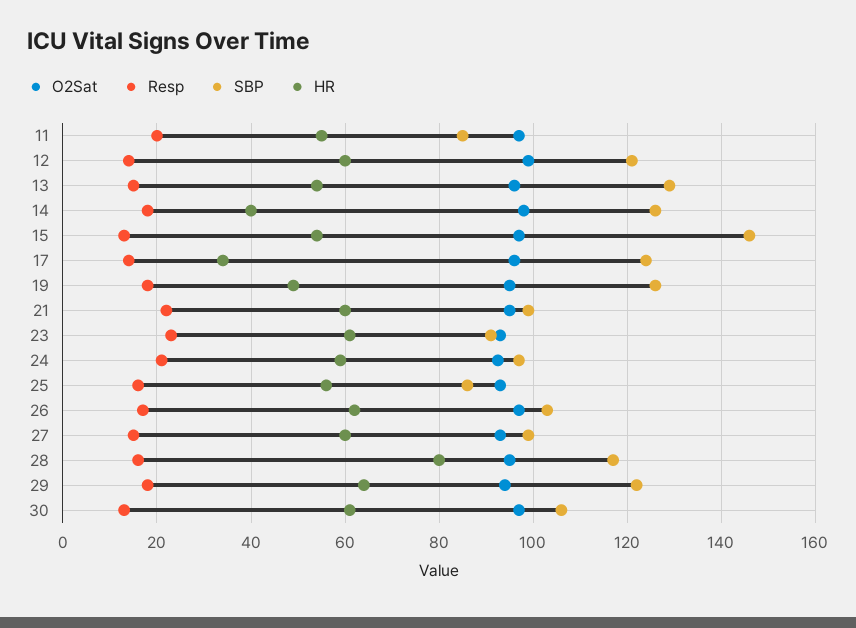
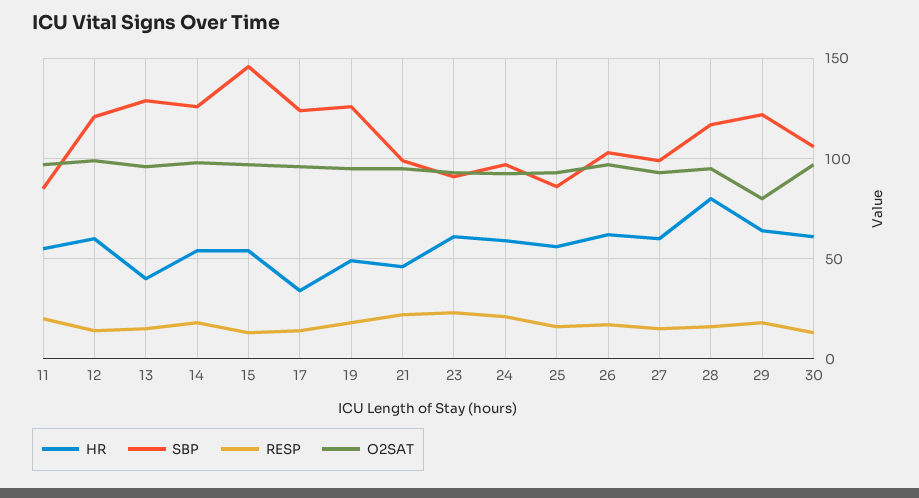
  {
    "O2Sat": {
      "11": 98,
      "12": 100,
      "13": 96,
      "14": 98,
      "15": 98,
      "17": 96,
      "19": 96,
      "21": 96,
      "23": 94,
      "24": 92,
      "25": 94,
      "26": 98,
      "27": 94,
      "28": 96,
-     "29": 94,
+     "29": 80,
      "30": 98
    },
    "Resp": {
      "11": 20,
      "12": 14,
      "13": 16,
      "14": 18,
      "15": 14,
      "17": 14,
      "19": 18,
      "21": 22,
      "23": 24,
      "24": 22,
      "25": 16,
      "26": 18,
      "27": 16,
      "28": 16,
      "29": 18,
      "30": 14
    },
    "SBP": {
      "11": 86,
      "12": 122,
      "13": 130,
      "14": 126,
      "15": 146,
      "17": 124,
      "19": 126,
      "21": 100,
      "23": 92,
      "24": 98,
      "25": 86,
      "26": 104,
      "27": 100,
      "28": 118,
      "29": 122,
      "30": 106
    },
    "HR": {
      "11": 56,
      "12": 60,
-     "13": 54,
+     "13": 40,
-     "14": 40,
+     "14": 55,
      "15": 54,
      "17": 34,
      "19": 50,
-     "21": 60,
+     "21": 45,
      "23": 62,
      "24": 60,
      "25": 56,
      "26": 62,
      "27": 60,
      "28": 80,
      "29": 64,
      "30": 62
    }
  }

